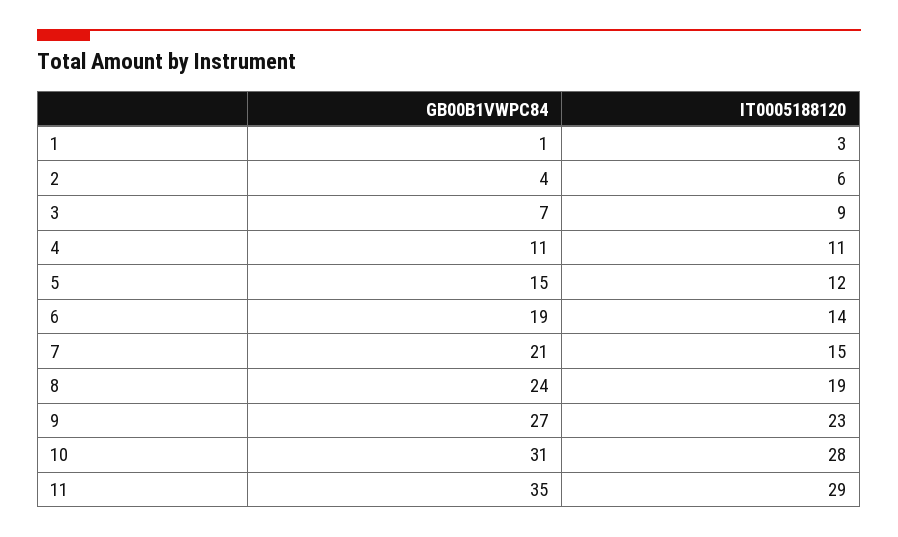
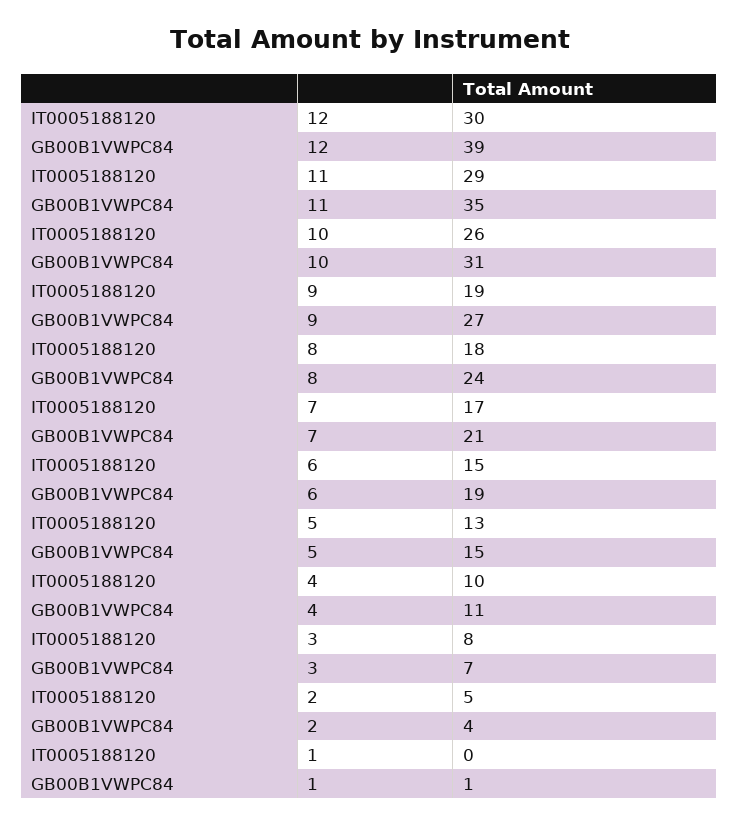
  {
    "GB00B1VWPC84": {
      "1": 1,
      "2": 4,
      "3": 7,
      "4": 11,
      "5": 15,
      "6": 19,
      "7": 21,
      "8": 24,
      "9": 27,
      "10": 31,
-     "11": 35
+     "11": 35,
+     "12": 39
    },
    "IT0005188120": {
-     "1": 3,
+     "1": 0,
-     "2": 6,
+     "2": 5,
-     "3": 9,
+     "3": 8,
-     "4": 11,
+     "4": 10,
-     "5": 12,
+     "5": 13,
-     "6": 14,
+     "6": 15,
-     "7": 15,
+     "7": 17,
-     "8": 19,
+     "8": 18,
-     "9": 23,
+     "9": 19,
-     "10": 28,
+     "10": 26,
-     "11": 29
+     "11": 29,
+     "12": 30
    }
  }

